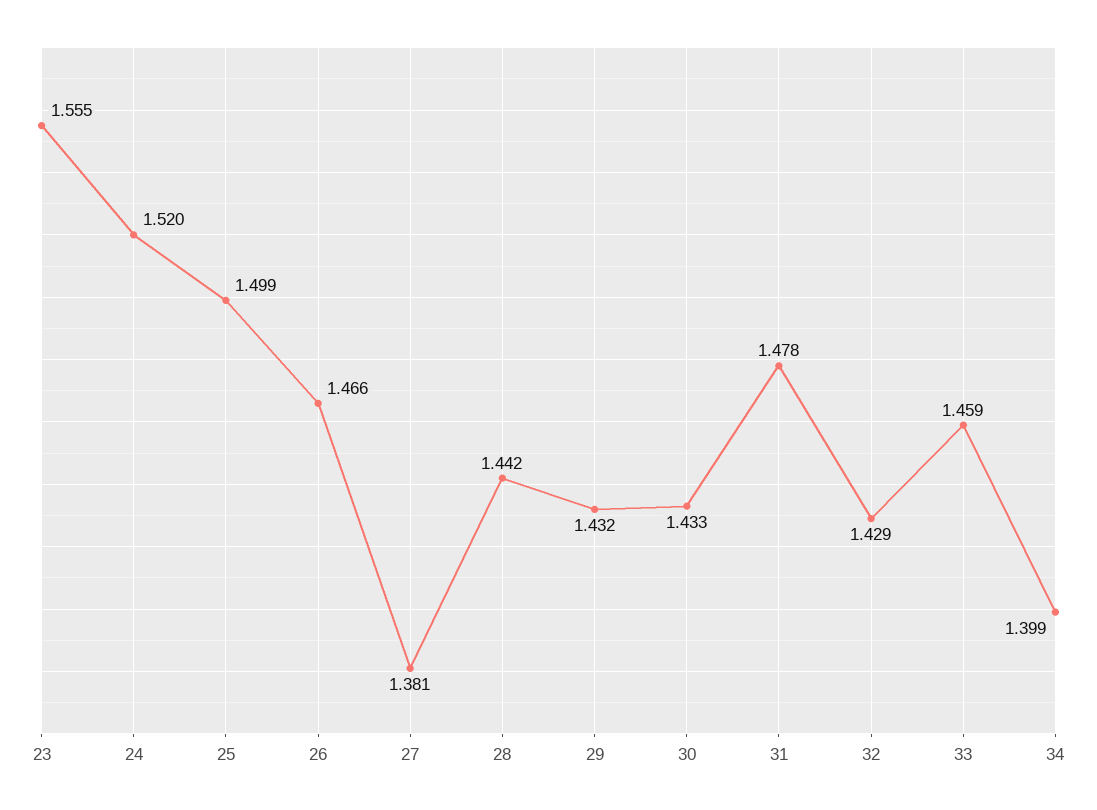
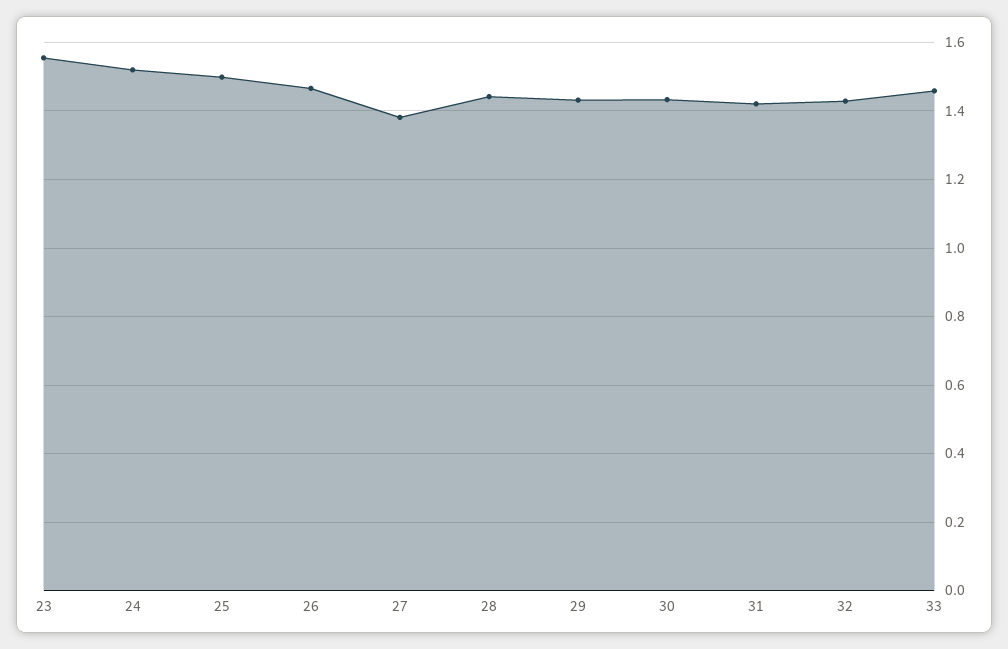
  {
    "23": 1.555,
    "24": 1.52,
    "25": 1.499,
    "26": 1.466,
    "27": 1.381,
    "28": 1.442,
    "29": 1.432,
    "30": 1.433,
-   "31": 1.478,
+   "31": 1.42,
    "32": 1.429,
-   "33": 1.459,
+   "33": 1.459
-   "34": 1.399
  }

